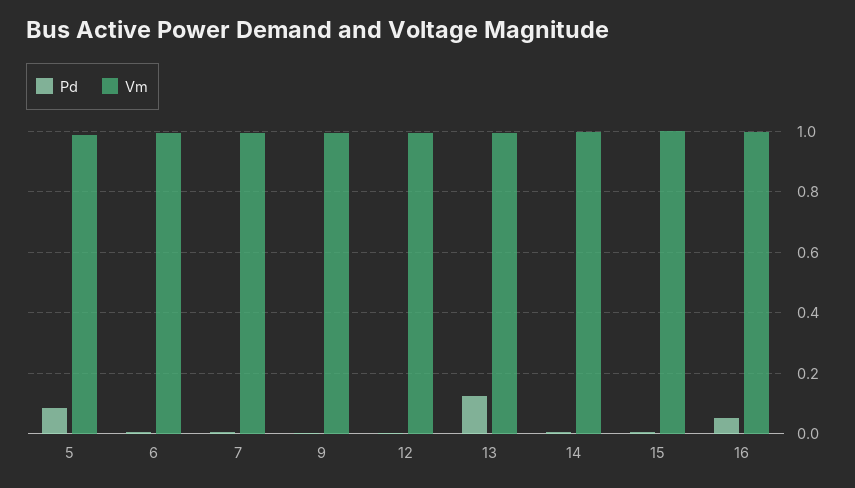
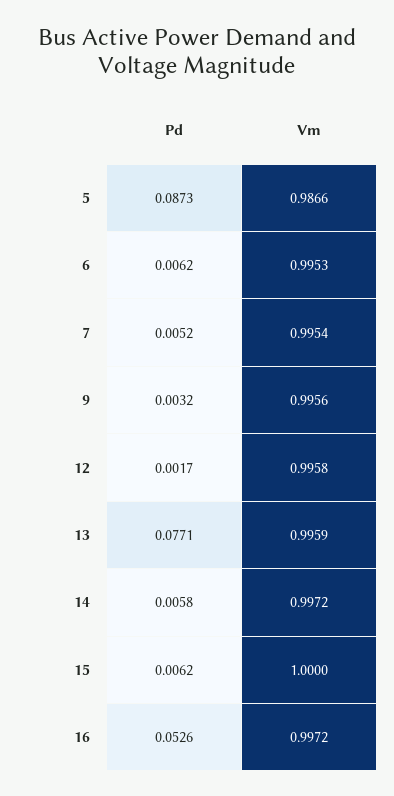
  {
    "Pd": {
      "5": 0.0873,
      "6": 0.0062,
      "7": 0.0052,
      "9": 0.0032,
      "12": 0.0017,
-     "13": 0.12,
+     "13": 0.0771,
      "14": 0.0058,
      "15": 0.0062,
      "16": 0.0526
    },
    "Vm": {
      "5": 0.9866,
      "6": 0.9953,
      "7": 0.9954,
      "9": 0.9956,
      "12": 0.9958,
      "13": 0.9959,
      "14": 0.9972,
      "15": 1,
      "16": 0.9972
    }
  }

